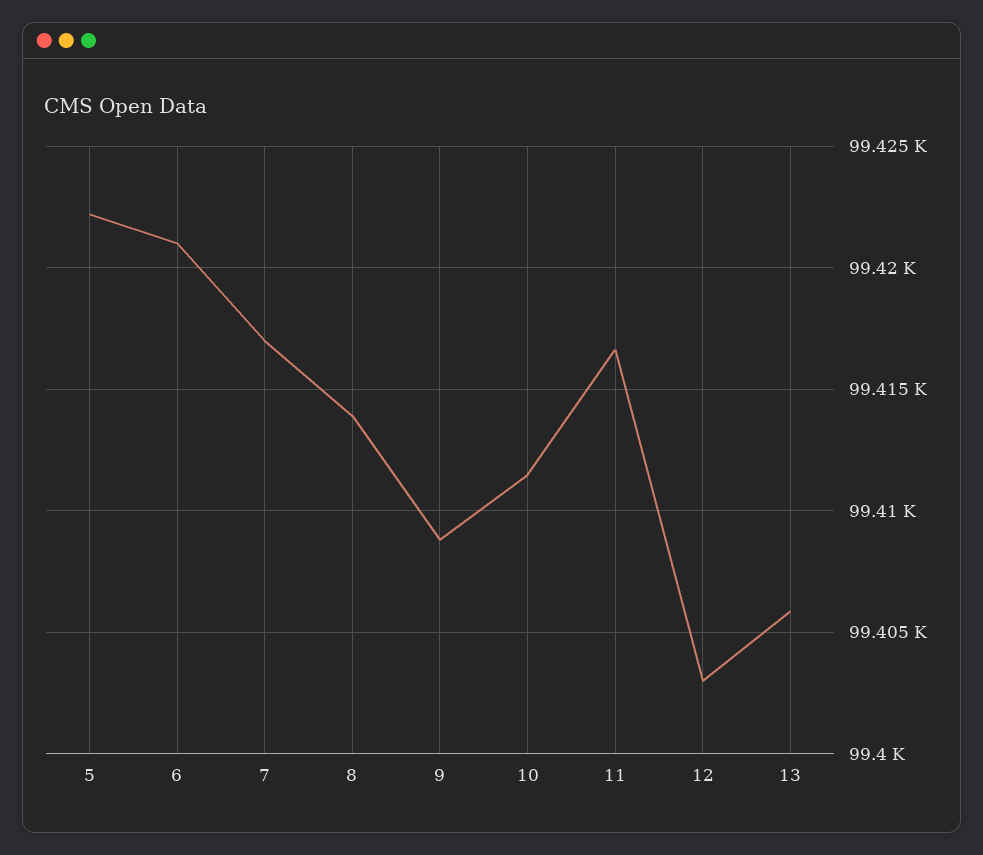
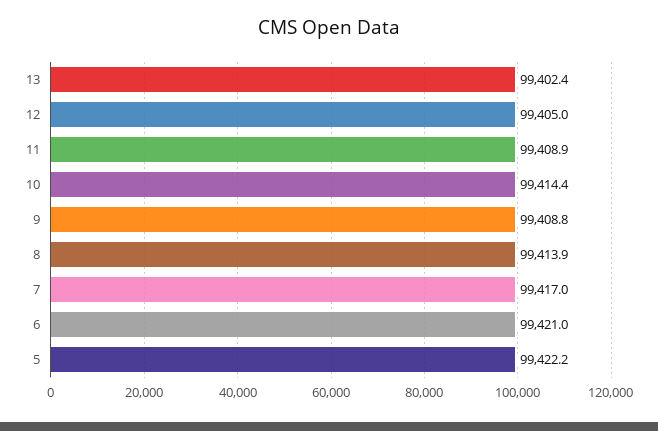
  {
    "5": 99422.2,
    "6": 99421,
    "7": 99417,
    "8": 99413.9,
    "9": 99408.8,
-   "10": 99411.5,
+   "10": 99414.4,
-   "11": 99416.5,
+   "11": 99408.9,
-   "12": 99403,
+   "12": 99405,
-   "13": 99406
+   "13": 99402.4
  }

